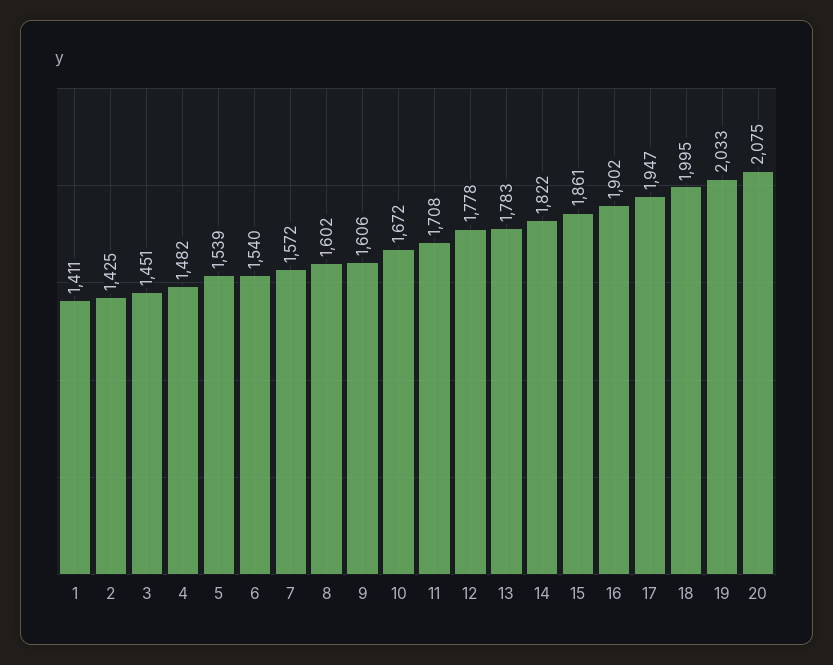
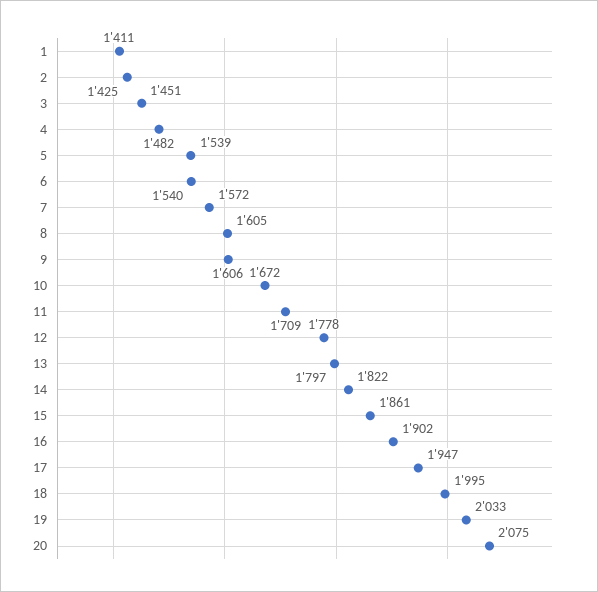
  {
    "1": 1411,
    "2": 1425,
    "3": 1451,
    "4": 1482,
    "5": 1539,
    "6": 1540,
    "7": 1572,
-   "8": 1602,
+   "8": 1605,
    "9": 1606,
    "10": 1672,
-   "11": 1708,
+   "11": 1709,
    "12": 1778,
-   "13": 1783,
+   "13": 1797,
    "14": 1822,
    "15": 1861,
    "16": 1902,
    "17": 1947,
    "18": 1995,
    "19": 2033,
    "20": 2075
  }

